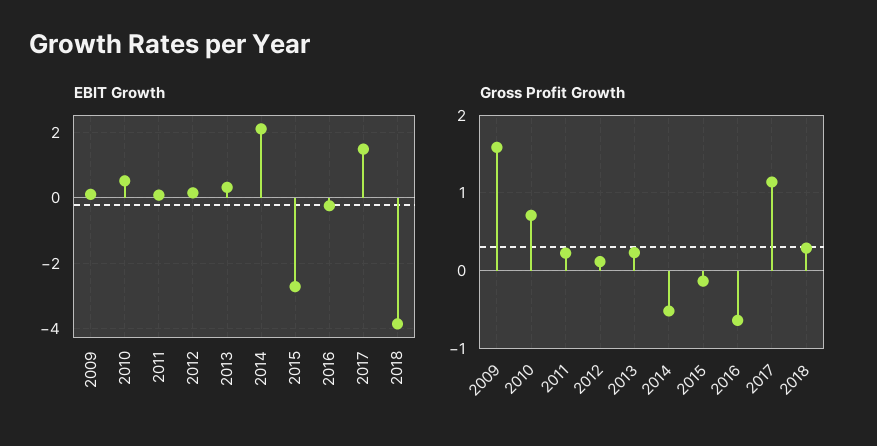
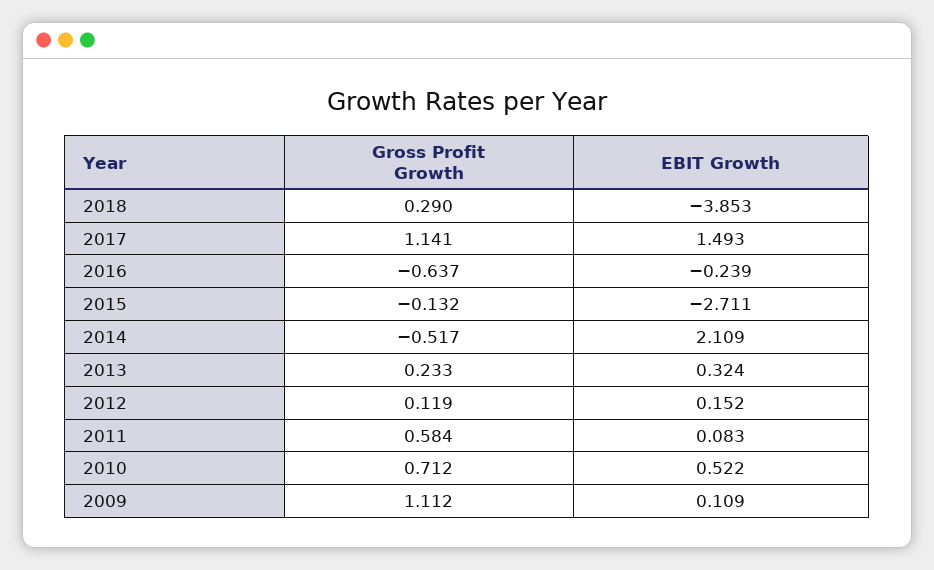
  {
    "EBIT Growth": {
      "2009": 0.109,
      "2010": 0.522,
      "2011": 0.083,
      "2012": 0.152,
      "2013": 0.324,
      "2014": 2.109,
      "2015": -2.711,
      "2016": -0.239,
      "2017": 1.493,
      "2018": -3.853
    },
    "Gross Profit Growth": {
-     "2009": 1.6,
+     "2009": 1.112,
      "2010": 0.712,
-     "2011": 0.2,
+     "2011": 0.584,
      "2012": 0.119,
      "2013": 0.233,
      "2014": -0.517,
      "2015": -0.132,
      "2016": -0.637,
      "2017": 1.141,
      "2018": 0.29
    }
  }

